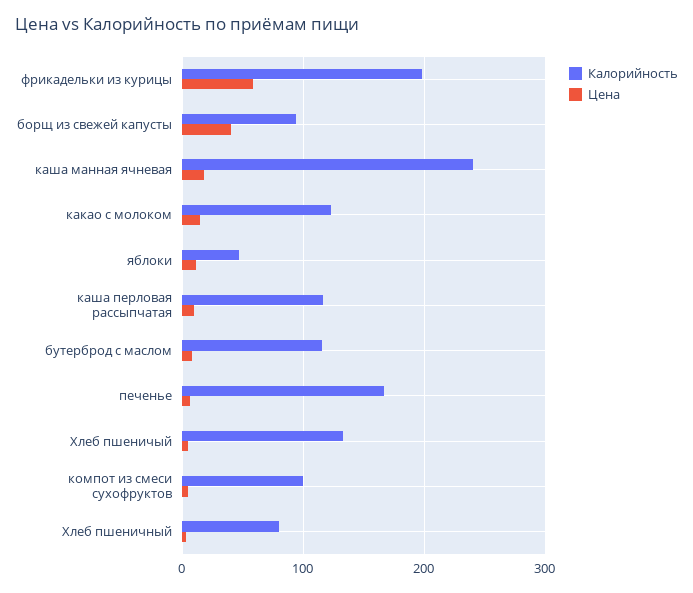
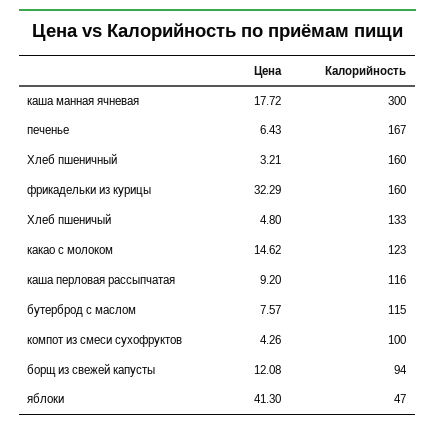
  {
    "Калорийность": {
-     "фрикадельки из курицы": 200,
+     "фрикадельки из курицы": 160,
      "борщ из свежей капусты": 94,
-     "каша манная ячневая": 240,
+     "каша манная ячневая": 300,
      "какао с молоком": 123,
      "яблоки": 47,
      "каша перловая рассыпчатая": 116,
      "бутерброд с маслом": 115,
      "печенье": 167,
      "Хлеб пшеничый": 133,
      "компот из смеси сухофруктов": 100,
-     "Хлеб пшеничный": 80
+     "Хлеб пшеничный": 160
    },
    "Цена": {
-     "фрикадельки из курицы": 60,
+     "фрикадельки из курицы": 32.29,
-     "борщ из свежей капусты": 40,
+     "борщ из свежей капусты": 12.08,
      "каша манная ячневая": 17.72,
      "какао с молоком": 14.62,
-     "яблоки": 10,
+     "яблоки": 41.3,
      "каша перловая рассыпчатая": 9.2,
      "бутерброд с маслом": 7.57,
      "печенье": 6.43,
      "Хлеб пшеничый": 4.8,
      "компот из смеси сухофруктов": 4.26,
      "Хлеб пшеничный": 3.21
    }
  }

